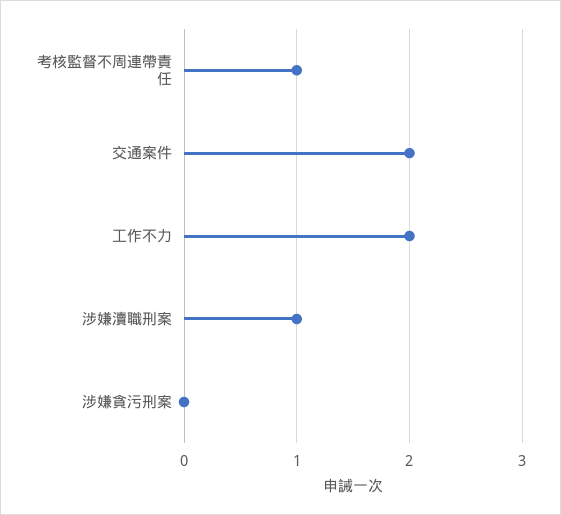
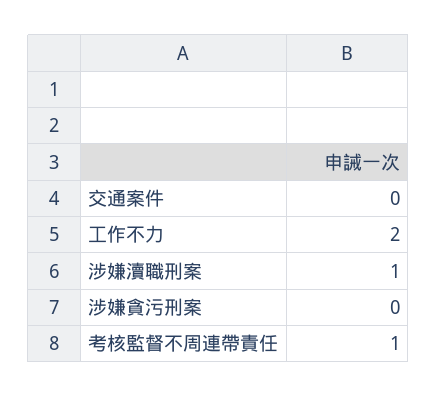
  {
    "考核監督不周連帶責任": 1,
-   "交通案件": 2,
+   "交通案件": 0,
    "工作不力": 2,
    "涉嫌瀆職刑案": 1,
    "涉嫌貪污刑案": 0
  }

